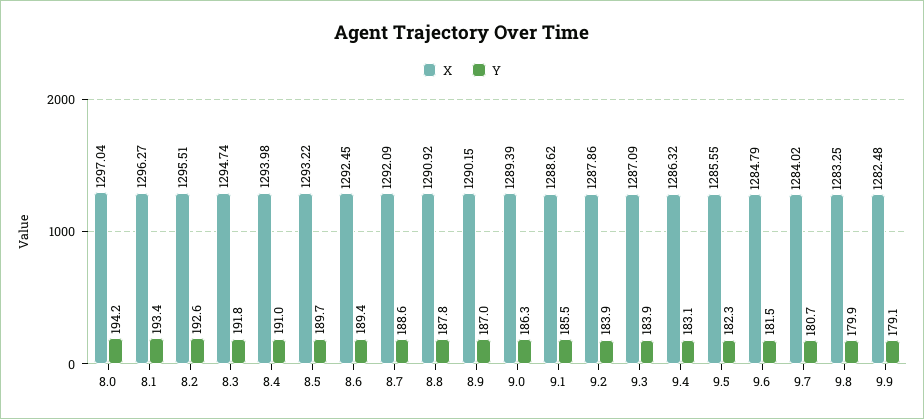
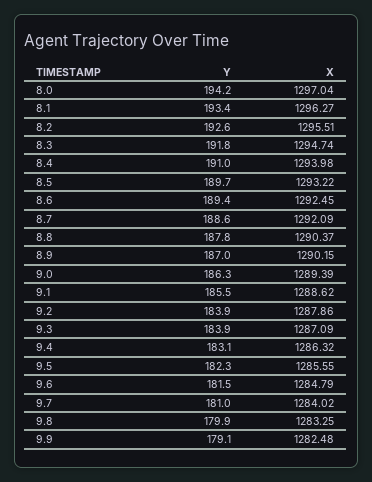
  {
    "X": {
      "8.0": 1297.04,
      "8.1": 1296.27,
      "8.2": 1295.51,
      "8.3": 1294.74,
      "8.4": 1293.98,
      "8.5": 1293.22,
      "8.6": 1292.45,
      "8.7": 1292.09,
-     "8.8": 1290.92,
+     "8.8": 1290.37,
      "8.9": 1290.15,
      "9.0": 1289.39,
      "9.1": 1288.62,
      "9.2": 1287.86,
      "9.3": 1287.09,
      "9.4": 1286.32,
      "9.5": 1285.55,
      "9.6": 1284.79,
      "9.7": 1284.02,
      "9.8": 1283.25,
      "9.9": 1282.48
    },
    "Y": {
      "8.0": 194.2,
      "8.1": 193.4,
      "8.2": 192.6,
      "8.3": 191.8,
      "8.4": 191,
      "8.5": 189.7,
      "8.6": 189.4,
      "8.7": 188.6,
      "8.8": 187.8,
      "8.9": 187,
      "9.0": 186.3,
      "9.1": 185.5,
      "9.2": 183.9,
      "9.3": 183.9,
      "9.4": 183.1,
      "9.5": 182.3,
      "9.6": 181.5,
-     "9.7": 180.7,
+     "9.7": 181,
      "9.8": 179.9,
      "9.9": 179.1
    }
  }

